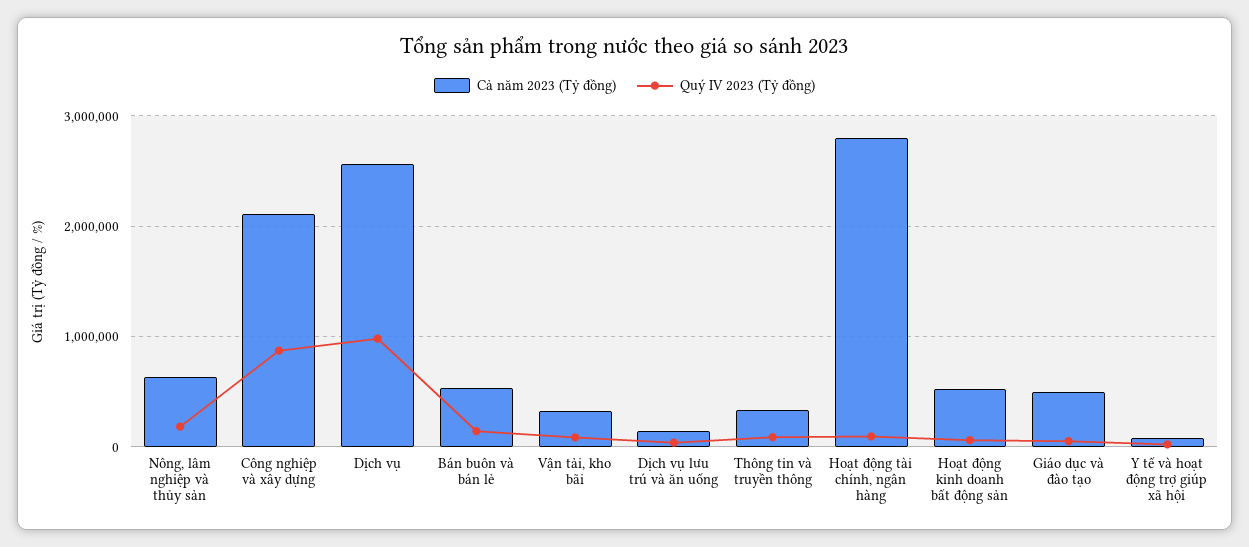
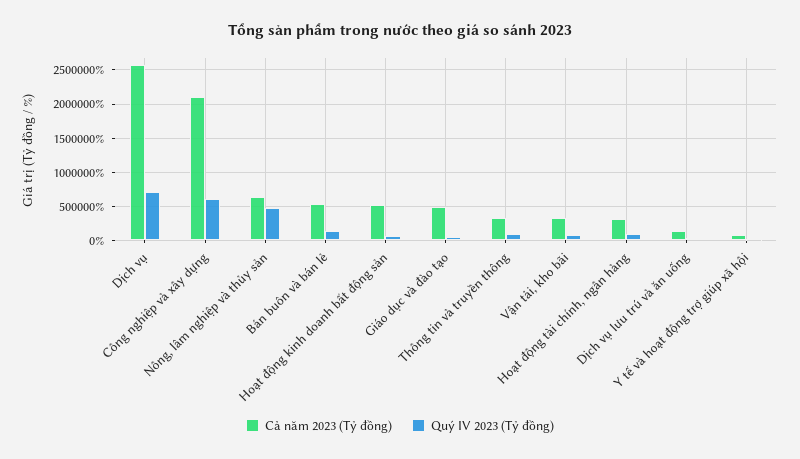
  {
    "Cả năm 2023 (Tỷ đồng)": {
      "Nông, lâm nghiệp và thủy sản": 600000,
      "Công nghiệp và xây dựng": 2100000,
      "Dịch vụ": 2600000,
      "Bán buôn và bán lẻ": 500000,
      "Vận tải, kho bãi": 300000,
      "Dịch vụ lưu trú và ăn uống": 100000,
      "Thông tin và truyền thông": 300000,
-     "Hoạt động tài chính, ngân hàng": 2800000,
+     "Hoạt động tài chính, ngân hàng": 300000,
      "Hoạt động kinh doanh bất động sản": 500000,
      "Giáo dục và đào tạo": 500000,
      "Y tế và hoạt động trợ giúp xã hội": 100000
    },
    "Quý IV 2023 (Tỷ đồng)": {
-     "Nông, lâm nghiệp và thủy sản": 200000,
+     "Nông, lâm nghiệp và thủy sản": 500000,
-     "Công nghiệp và xây dựng": 900000,
+     "Công nghiệp và xây dựng": 600000,
-     "Dịch vụ": 1000000,
+     "Dịch vụ": 700000,
      "Bán buôn và bán lẻ": 100000,
      "Vận tải, kho bãi": 100000,
      "Dịch vụ lưu trú và ăn uống": 0,
      "Thông tin và truyền thông": 100000,
      "Hoạt động tài chính, ngân hàng": 100000,
      "Hoạt động kinh doanh bất động sản": 100000,
      "Giáo dục và đào tạo": 100000,
      "Y tế và hoạt động trợ giúp xã hội": 0
    }
  }

